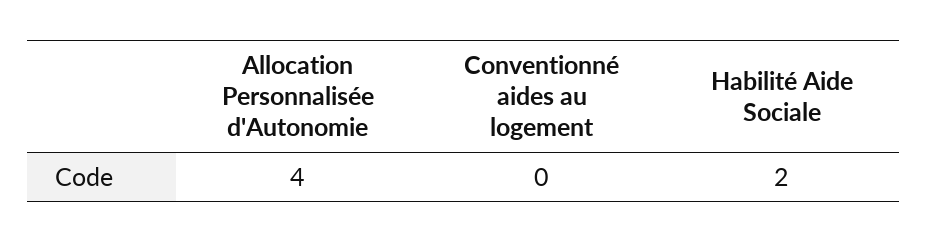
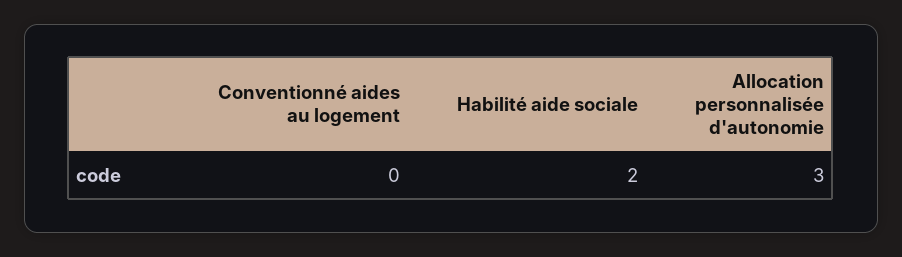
  {
-   "Allocation Personnalisée d'Autonomie": 4,
+   "Allocation Personnalisée d'Autonomie": 3,
    "Conventionné aides au logement": 0,
    "Habilité Aide Sociale": 2
  }

